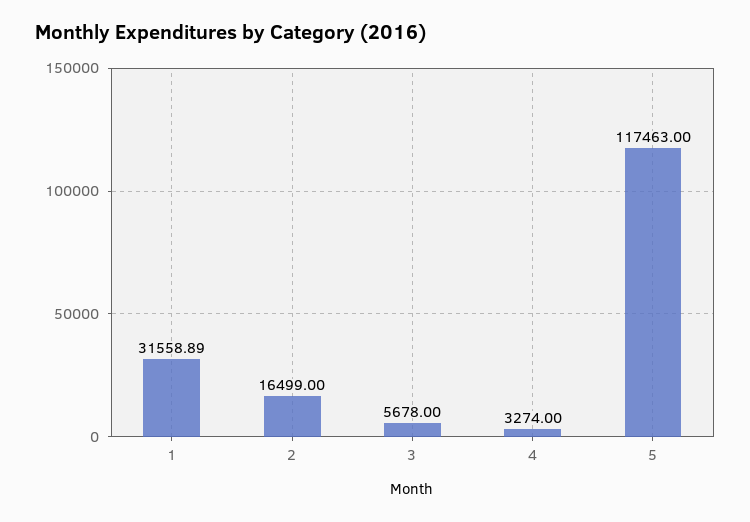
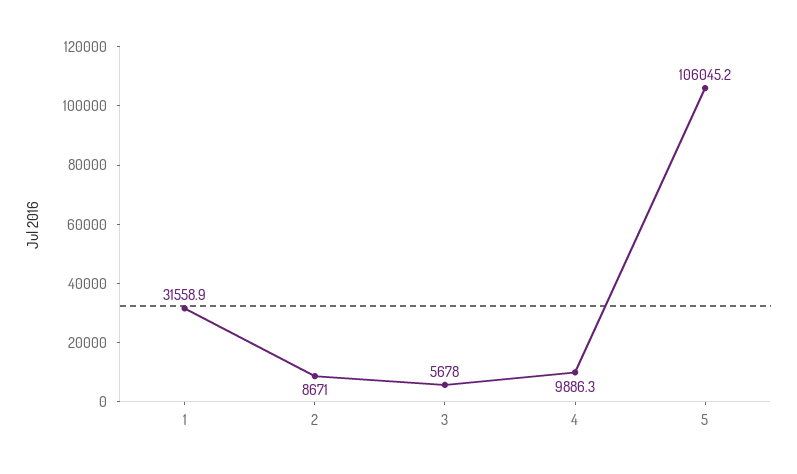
  {
    "1": 31558.89,
-   "2": 16499,
+   "2": 8671,
    "3": 5678,
-   "4": 3274,
+   "4": 9886.3,
-   "5": 117463
+   "5": 106045.2
  }

